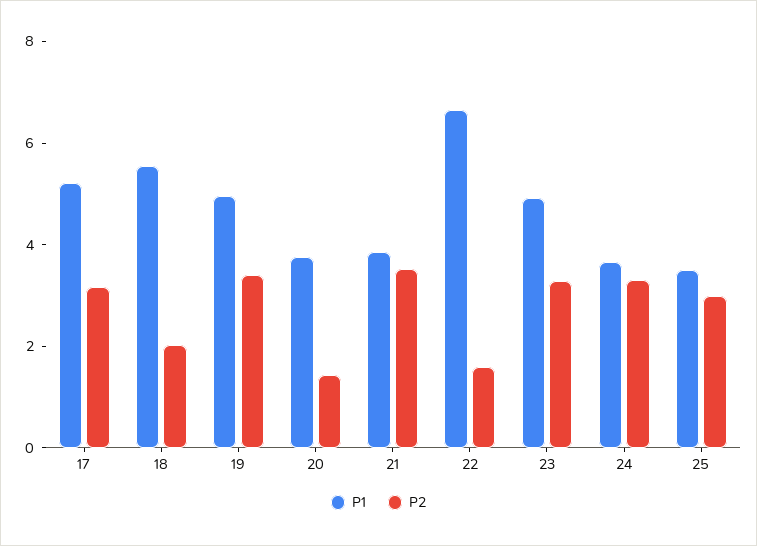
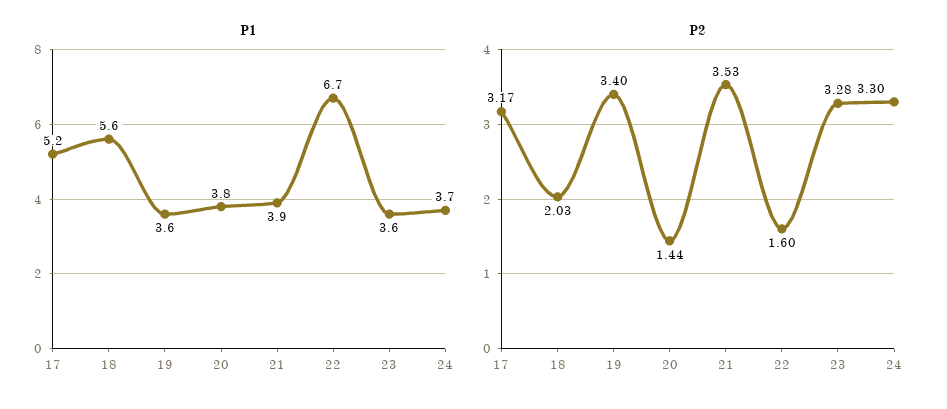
  {
    "P1": {
      "17": 5.2,
      "18": 5.6,
-     "19": 5,
+     "19": 3.6,
      "20": 3.8,
      "21": 3.9,
      "22": 6.7,
-     "23": 5,
+     "23": 3.6,
-     "24": 3.7,
+     "24": 3.7
-     "25": 3.5
    },
    "P2": {
      "17": 3.17,
      "18": 2.03,
      "19": 3.4,
      "20": 1.44,
      "21": 3.53,
      "22": 1.6,
      "23": 3.28,
-     "24": 3.3,
+     "24": 3.3
-     "25": 3
    }
  }

